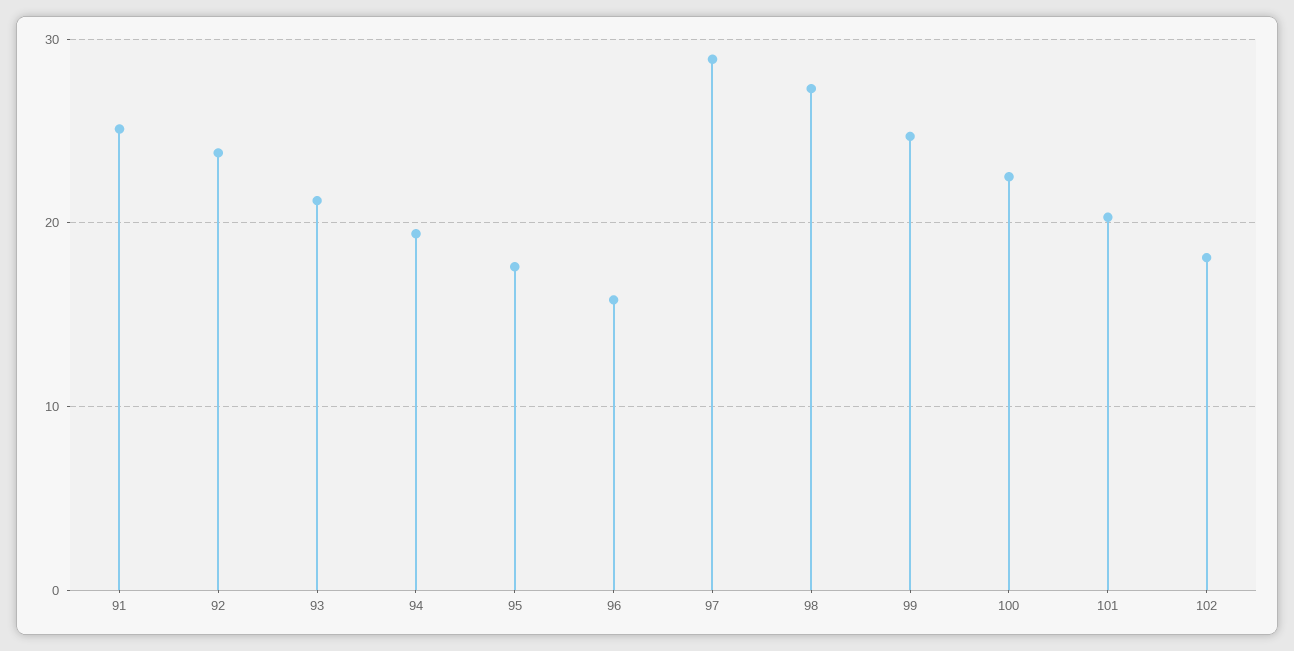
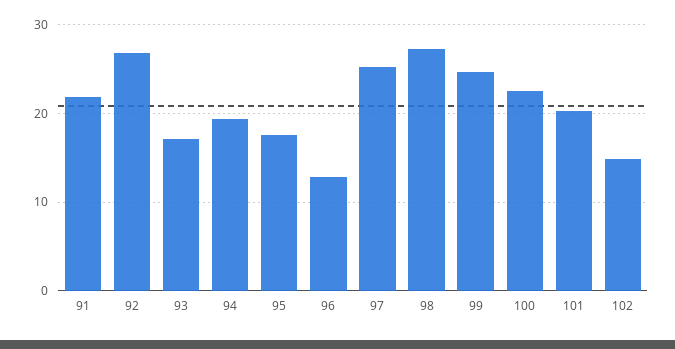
  {
-   "91": 25,
+   "91": 22,
-   "92": 24,
+   "92": 27,
-   "93": 21,
+   "93": 17,
    "94": 19,
    "95": 18,
-   "96": 16,
+   "96": 13,
-   "97": 29,
+   "97": 25,
    "98": 27,
    "99": 25,
    "100": 23,
    "101": 20,
-   "102": 18
+   "102": 15
  }

